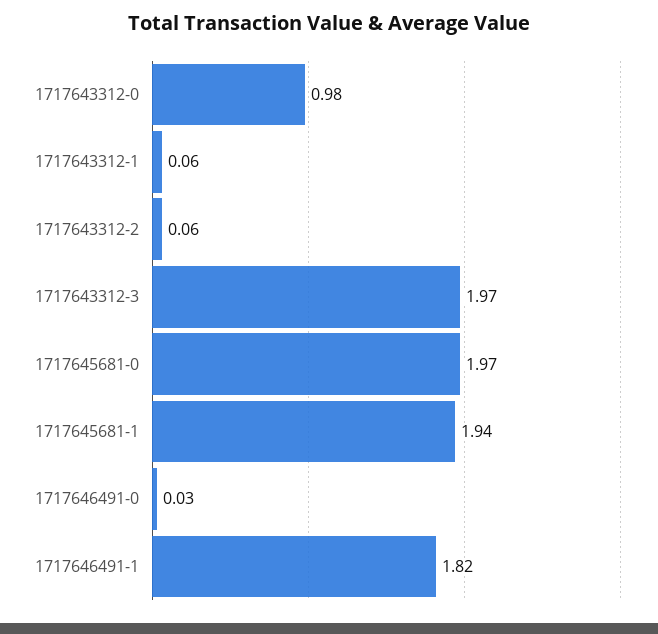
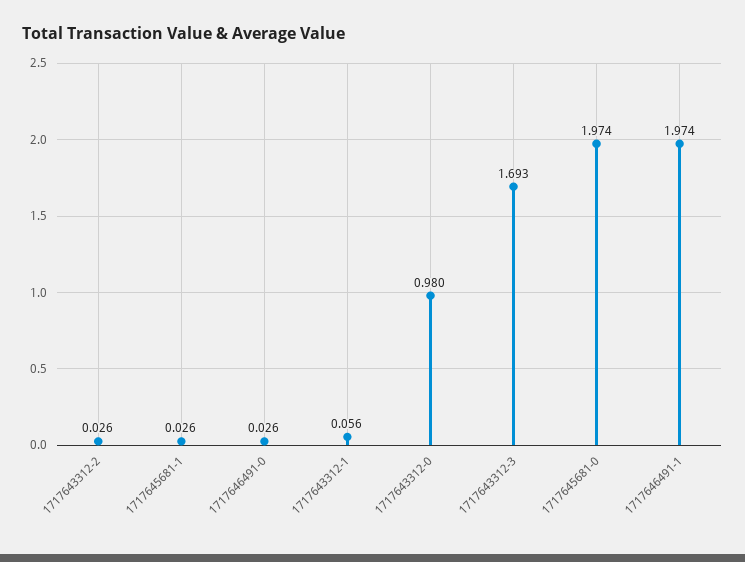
  {
    "1717643312-0": 0.98,
    "1717643312-1": 0.056,
-   "1717643312-2": 0.06,
+   "1717643312-2": 0.026,
-   "1717643312-3": 1.97,
+   "1717643312-3": 1.693,
    "1717645681-0": 1.974,
-   "1717645681-1": 1.94,
+   "1717645681-1": 0.026,
    "1717646491-0": 0.026,
-   "1717646491-1": 1.82
+   "1717646491-1": 1.974
  }

